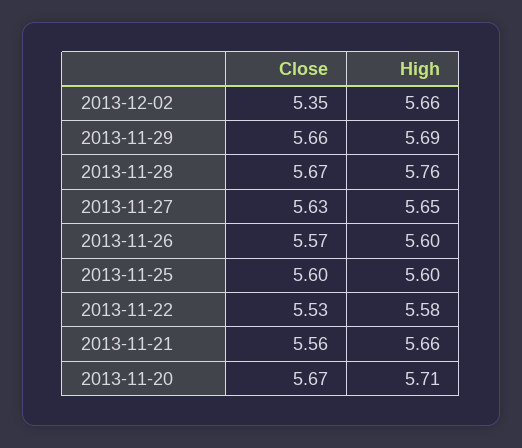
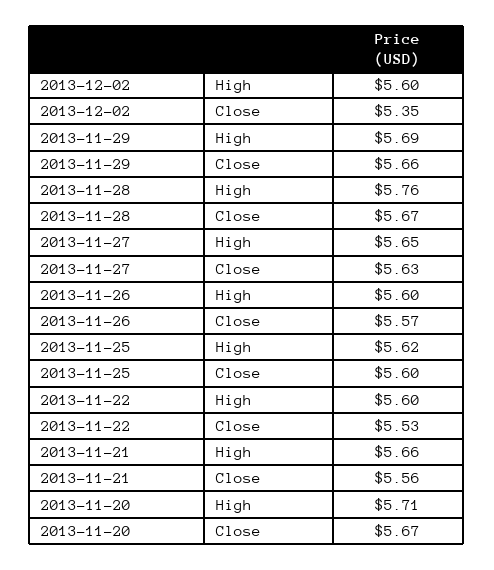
  {
    "Close": {
      "2013-12-02": 5.35,
      "2013-11-29": 5.66,
      "2013-11-28": 5.67,
      "2013-11-27": 5.63,
      "2013-11-26": 5.57,
      "2013-11-25": 5.6,
      "2013-11-22": 5.53,
      "2013-11-21": 5.56,
      "2013-11-20": 5.67
    },
    "High": {
-     "2013-12-02": 5.66,
+     "2013-12-02": 5.6,
      "2013-11-29": 5.69,
      "2013-11-28": 5.76,
      "2013-11-27": 5.65,
      "2013-11-26": 5.6,
-     "2013-11-25": 5.6,
+     "2013-11-25": 5.62,
-     "2013-11-22": 5.58,
+     "2013-11-22": 5.6,
      "2013-11-21": 5.66,
      "2013-11-20": 5.71
    }
  }

